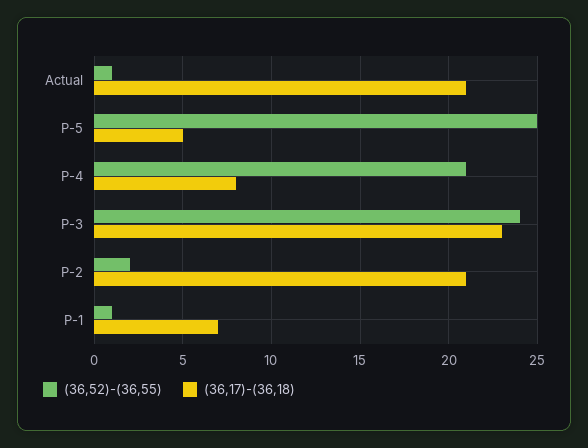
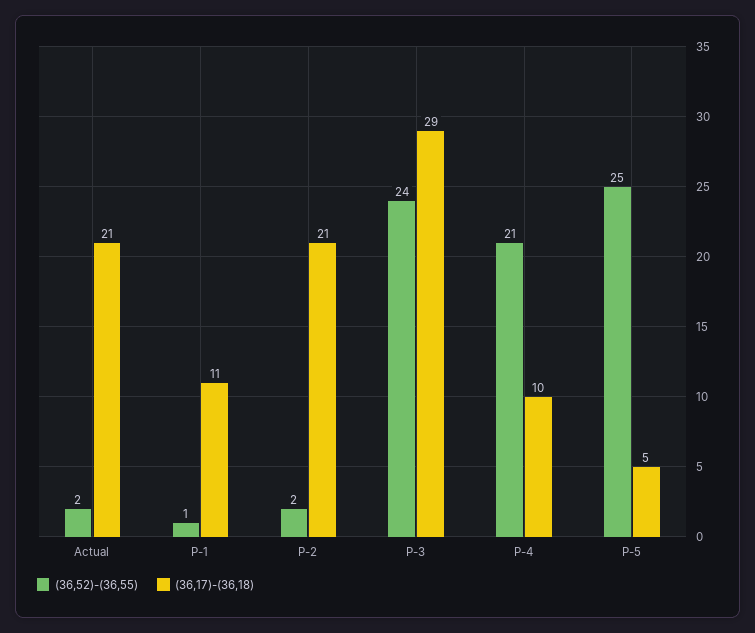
  {
    "(36,52)-(36,55)": {
-     "Actual": 1,
+     "Actual": 2,
      "P-5": 25,
      "P-4": 21,
      "P-3": 24,
      "P-2": 2,
      "P-1": 1
    },
    "(36,17)-(36,18)": {
      "Actual": 21,
      "P-5": 5,
-     "P-4": 8,
+     "P-4": 10,
-     "P-3": 23,
+     "P-3": 29,
      "P-2": 21,
-     "P-1": 7
+     "P-1": 11
    }
  }

